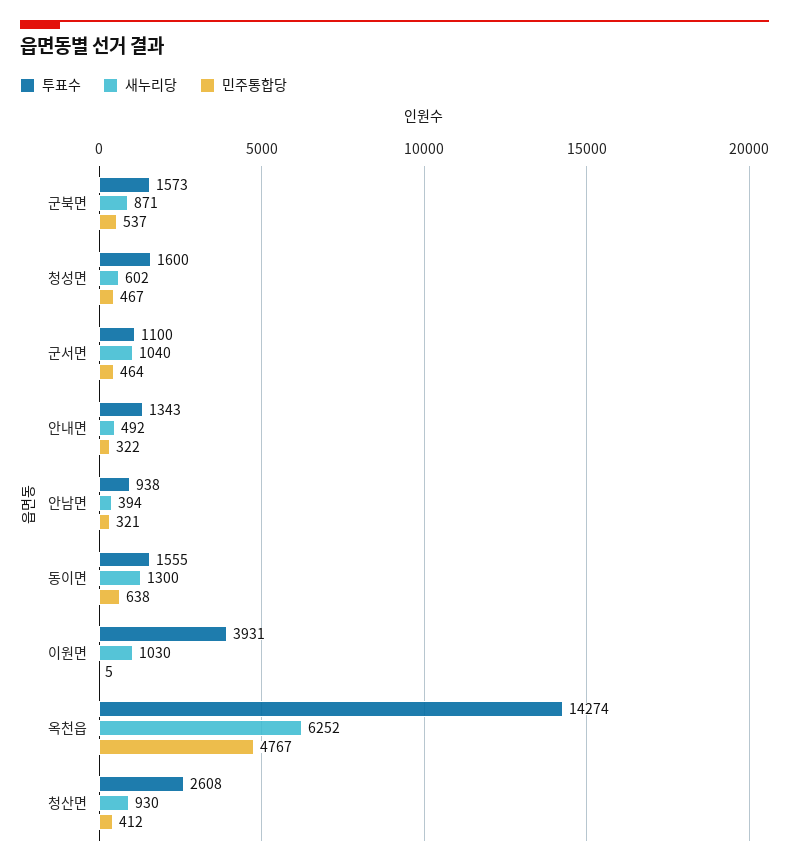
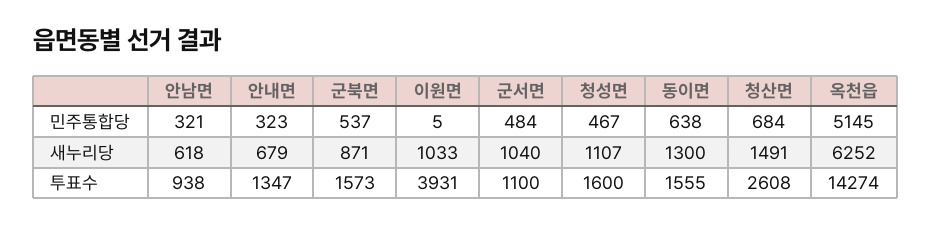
  {
    "투표수": {
      "군북면": 1573,
      "청성면": 1600,
      "군서면": 1100,
-     "안내면": 1343,
+     "안내면": 1347,
      "안남면": 938,
      "동이면": 1555,
      "이원면": 3931,
      "옥천읍": 14274,
      "청산면": 2608
    },
    "새누리당": {
      "군북면": 871,
-     "청성면": 602,
+     "청성면": 1107,
      "군서면": 1040,
-     "안내면": 492,
+     "안내면": 679,
-     "안남면": 394,
+     "안남면": 618,
      "동이면": 1300,
-     "이원면": 1030,
+     "이원면": 1033,
      "옥천읍": 6252,
-     "청산면": 930
+     "청산면": 1491
    },
    "민주통합당": {
      "군북면": 537,
      "청성면": 467,
-     "군서면": 464,
+     "군서면": 484,
-     "안내면": 322,
+     "안내면": 323,
      "안남면": 321,
      "동이면": 638,
      "이원면": 5,
-     "옥천읍": 4767,
+     "옥천읍": 5145,
-     "청산면": 412
+     "청산면": 684
    }
  }

